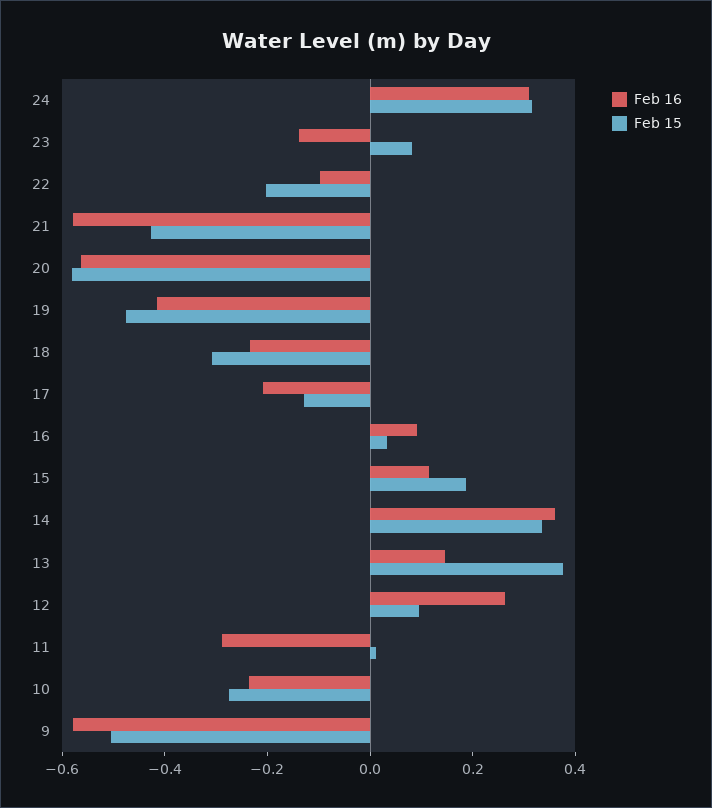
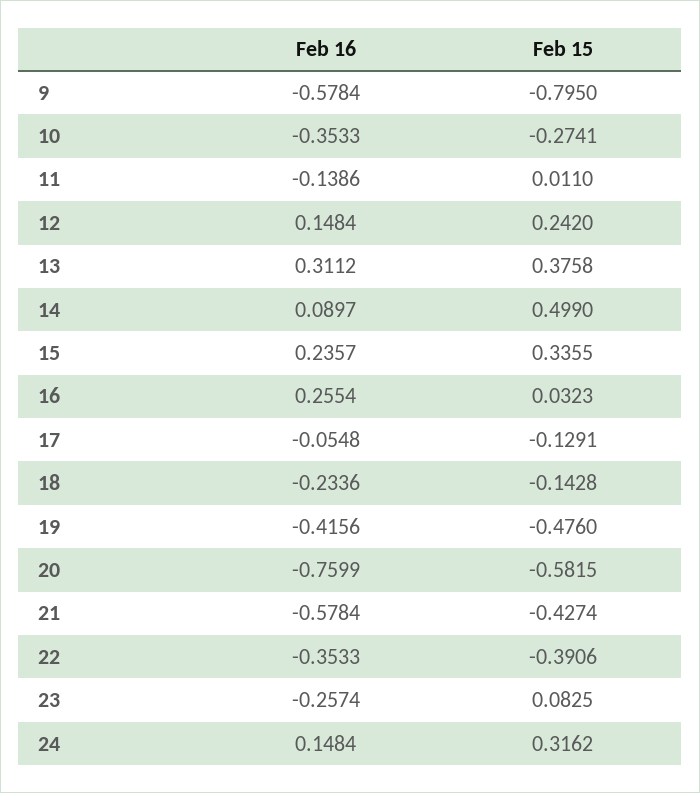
  {
    "Feb 16": {
-     "24": 0.3,
+     "24": 0.1484,
-     "23": -0.15,
+     "23": -0.2574,
-     "22": -0.1,
+     "22": -0.3533,
      "21": -0.5784,
-     "20": -0.55,
+     "20": -0.7599,
      "19": -0.4156,
      "18": -0.2336,
-     "17": -0.2,
+     "17": -0.0548,
-     "16": 0.1,
+     "16": 0.2554,
-     "15": 0.1,
+     "15": 0.2357,
-     "14": 0.35,
+     "14": 0.0897,
-     "13": 0.15,
+     "13": 0.3112,
-     "12": 0.25,
+     "12": 0.1484,
-     "11": -0.3,
+     "11": -0.1386,
-     "10": -0.25,
+     "10": -0.3533,
      "9": -0.5784
    },
    "Feb 15": {
      "24": 0.3162,
      "23": 0.0825,
-     "22": -0.2,
+     "22": -0.3906,
      "21": -0.4274,
      "20": -0.5815,
      "19": -0.476,
-     "18": -0.3,
+     "18": -0.1428,
      "17": -0.1291,
      "16": 0.0323,
-     "15": 0.2,
+     "15": 0.3355,
-     "14": 0.35,
+     "14": 0.499,
      "13": 0.3758,
-     "12": 0.1,
+     "12": 0.242,
      "11": 0.011,
      "10": -0.2741,
-     "9": -0.5
+     "9": -0.795
    }
  }

